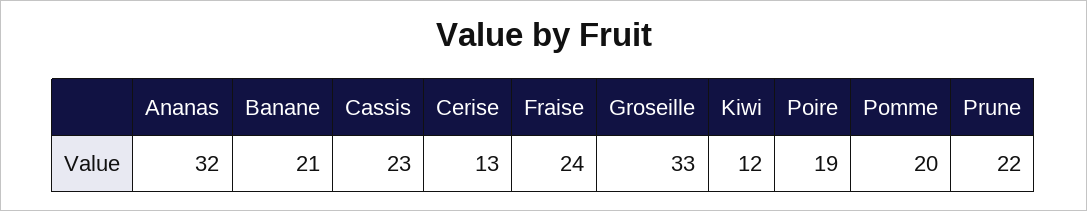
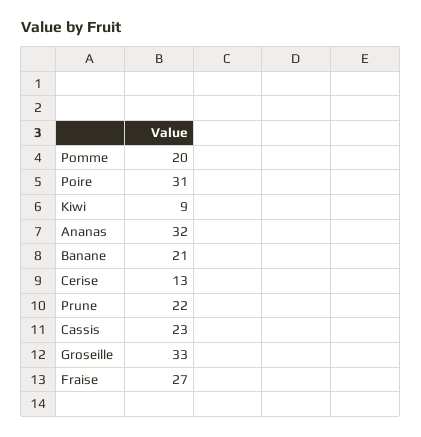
  {
    "Ananas": 32,
    "Banane": 21,
    "Cassis": 23,
    "Cerise": 13,
-   "Fraise": 24,
+   "Fraise": 27,
    "Groseille": 33,
-   "Kiwi": 12,
+   "Kiwi": 9,
-   "Poire": 19,
+   "Poire": 31,
    "Pomme": 20,
    "Prune": 22
  }

